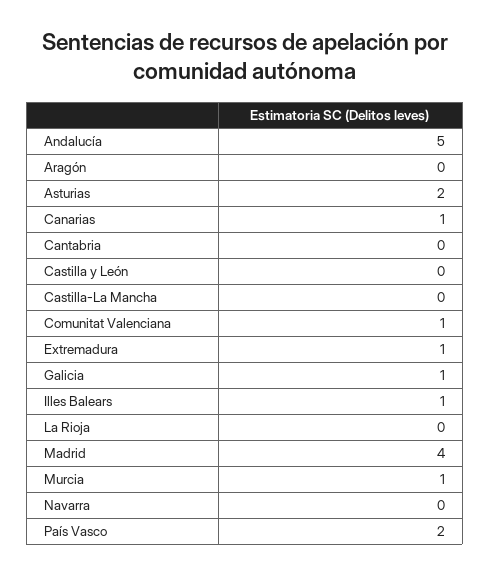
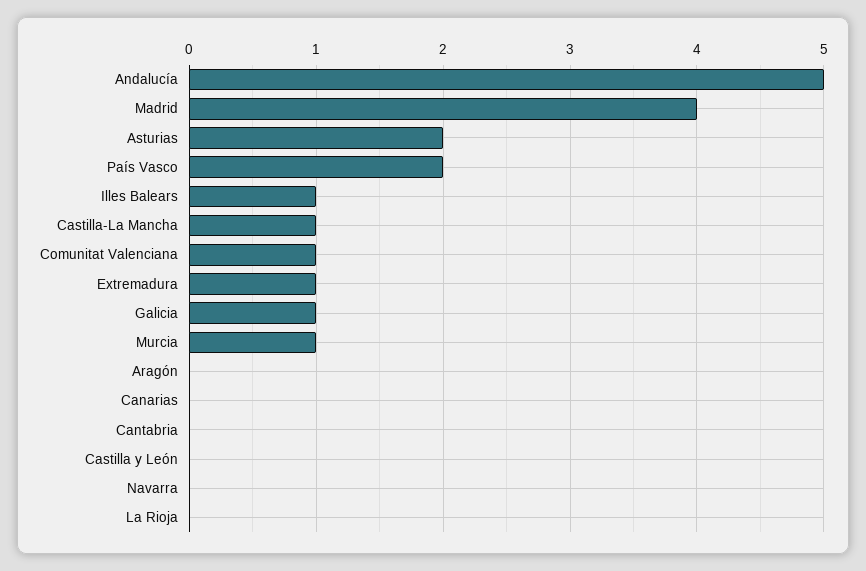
  {
    "Andalucía": 5,
    "Aragón": 0,
    "Asturias": 2,
-   "Canarias": 1,
+   "Canarias": 0,
    "Cantabria": 0,
    "Castilla y León": 0,
-   "Castilla-La Mancha": 0,
+   "Castilla-La Mancha": 1,
    "Comunitat Valenciana": 1,
    "Extremadura": 1,
    "Galicia": 1,
    "Illes Balears": 1,
    "La Rioja": 0,
    "Madrid": 4,
    "Murcia": 1,
    "Navarra": 0,
    "País Vasco": 2
  }

